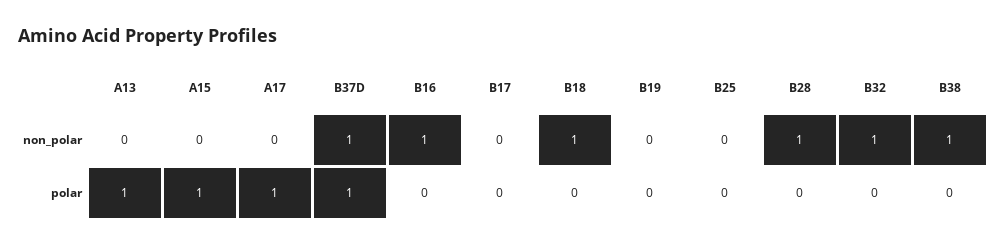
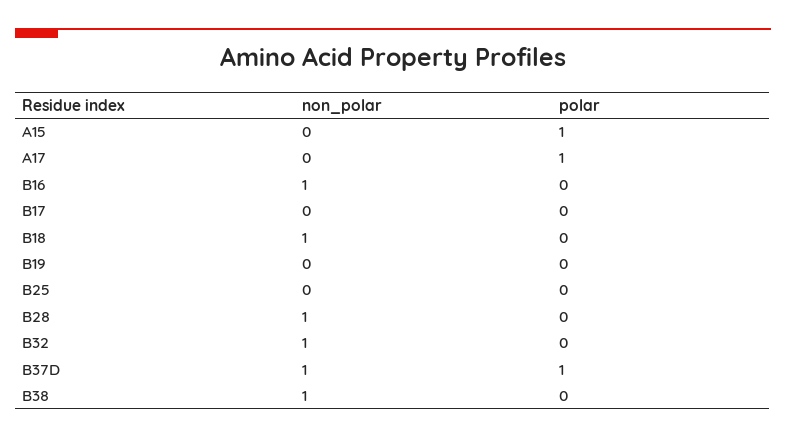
  {
-   "A13": {
-     "non_polar": 0,
-     "polar": 1
-   },
    "A15": {
      "non_polar": 0,
      "polar": 1
    },
    "A17": {
      "non_polar": 0,
      "polar": 1
    },
    "B37D": {
      "non_polar": 1,
      "polar": 1
    },
    "B16": {
      "non_polar": 1,
      "polar": 0
    },
    "B17": {
      "non_polar": 0,
      "polar": 0
    },
    "B18": {
      "non_polar": 1,
      "polar": 0
    },
    "B19": {
      "non_polar": 0,
      "polar": 0
    },
    "B25": {
      "non_polar": 0,
      "polar": 0
    },
    "B28": {
      "non_polar": 1,
      "polar": 0
    },
    "B32": {
      "non_polar": 1,
      "polar": 0
    },
    "B38": {
      "non_polar": 1,
      "polar": 0
    }
  }

